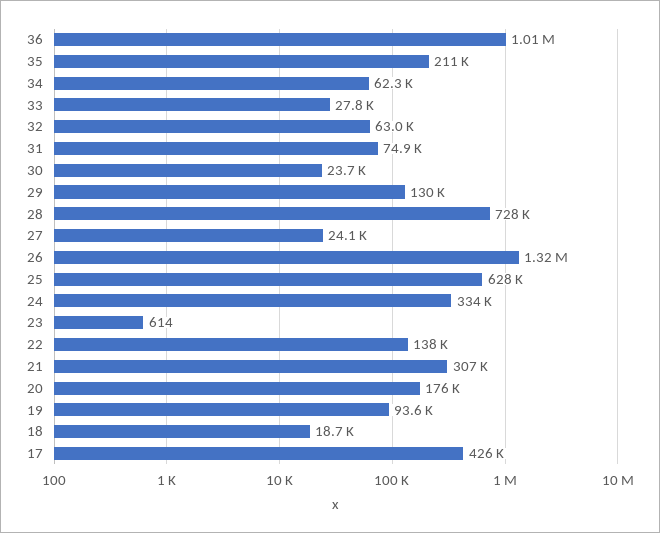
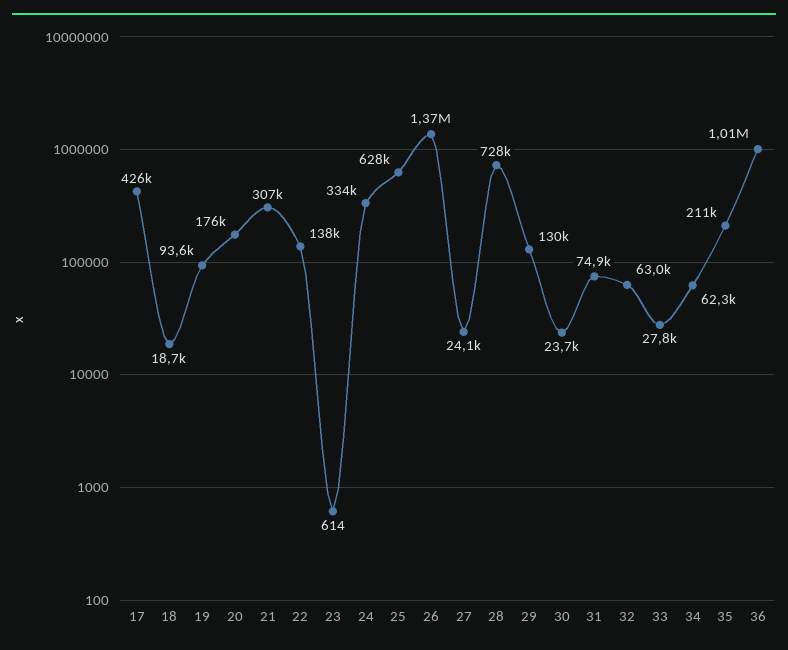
  {
    "36": 1010000,
    "35": 211000,
    "34": 62300,
    "33": 27800,
    "32": 63000,
    "31": 74900,
    "30": 23700,
    "29": 130000,
    "28": 728000,
    "27": 24100,
-   "26": 1320000,
+   "26": 1370000,
    "25": 628000,
    "24": 334000,
    "23": 614,
    "22": 138000,
    "21": 307000,
    "20": 176000,
    "19": 93600,
    "18": 18700,
    "17": 426000
  }

